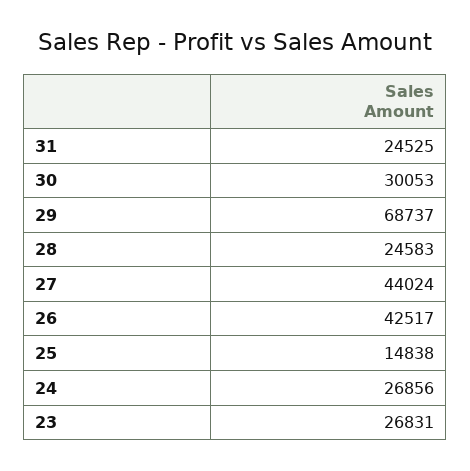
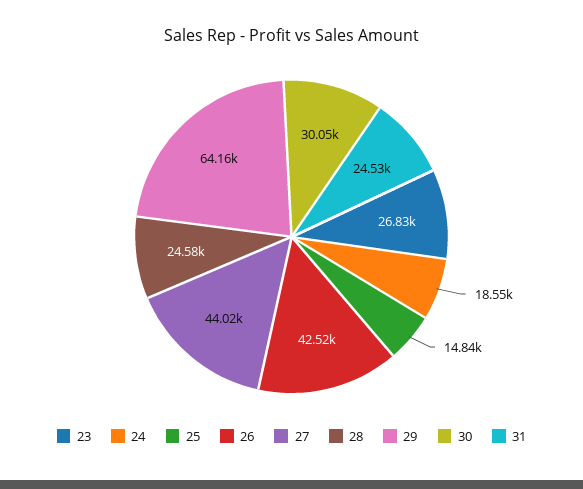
  {
    "31": 24525,
    "30": 30053,
-   "29": 68737,
+   "29": 64160,
    "28": 24583,
    "27": 44024,
    "26": 42517,
    "25": 14838,
-   "24": 26856,
+   "24": 18550,
    "23": 26831
  }

